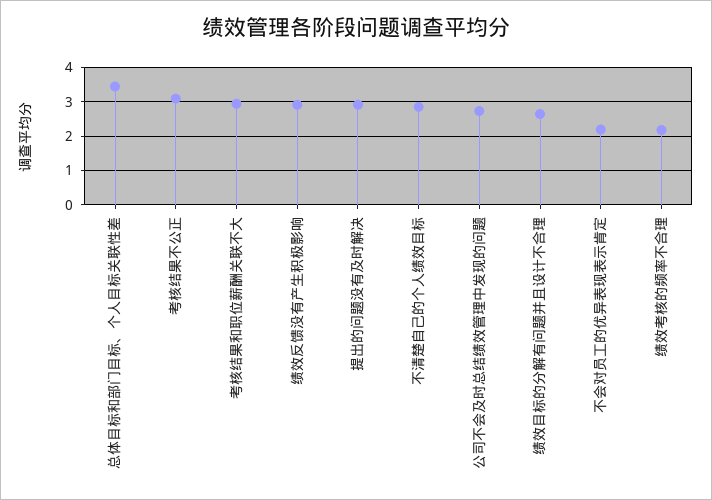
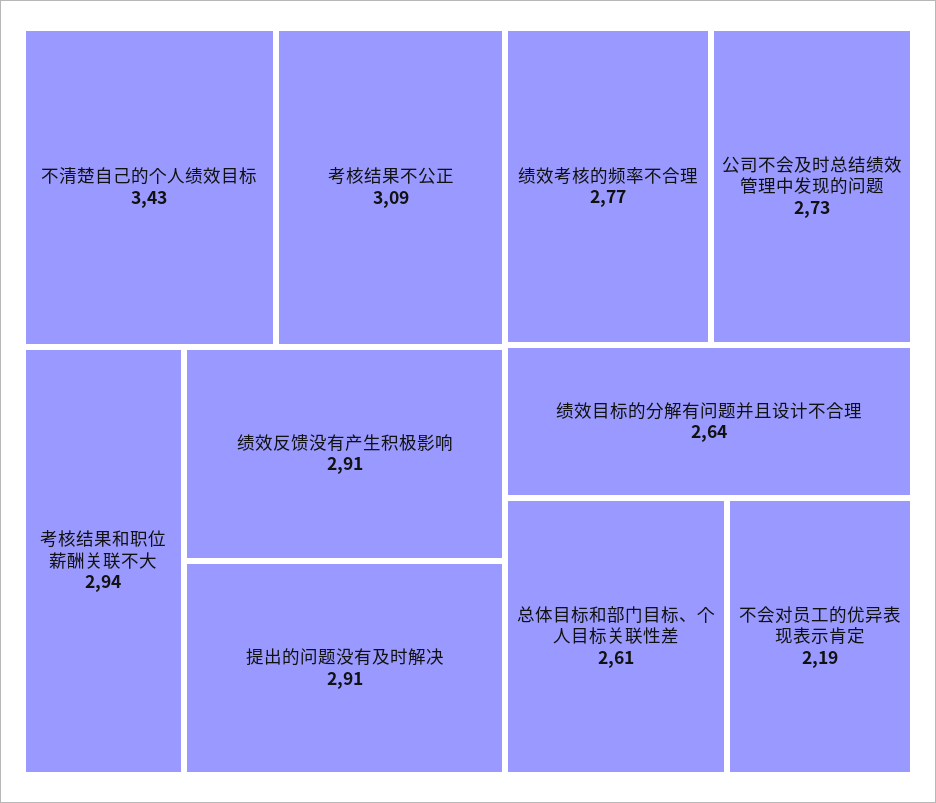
  {
-   "总体目标和部门目标、个人目标关联性差": 3.4,
+   "总体目标和部门目标、个人目标关联性差": 2.61,
    "考核结果不公正": 3.09,
    "考核结果和职位薪酬关联不大": 2.94,
    "绩效反馈没有产生积极影响": 2.91,
    "提出的问题没有及时解决": 2.91,
-   "不清楚自己的个人绩效目标": 2.8,
+   "不清楚自己的个人绩效目标": 3.43,
    "公司不会及时总结绩效管理中发现的问题": 2.73,
    "绩效目标的分解有问题并且设计不合理": 2.64,
    "不会对员工的优异表现表示肯定": 2.19,
-   "绩效考核的频率不合理": 2.2
+   "绩效考核的频率不合理": 2.77
  }

